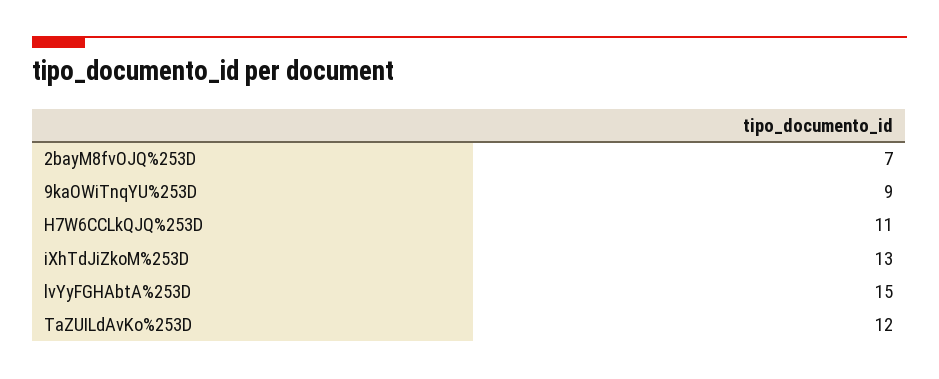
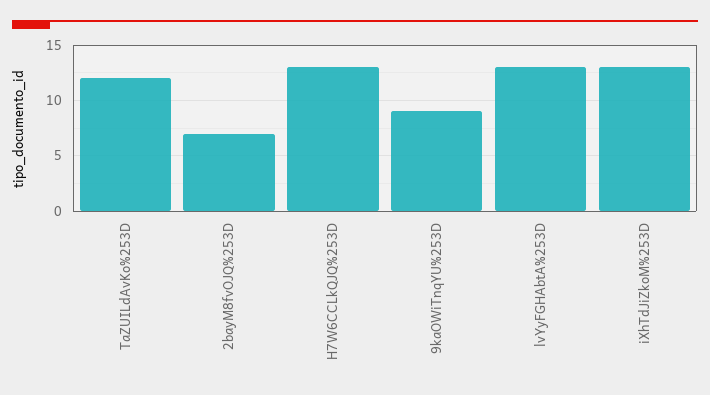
  {
    "2bayM8fvOJQ%253D": 7,
    "9kaOWiTnqYU%253D": 9,
-   "H7W6CCLkQJQ%253D": 11,
+   "H7W6CCLkQJQ%253D": 13,
    "iXhTdJiZkoM%253D": 13,
-   "lvYyFGHAbtA%253D": 15,
+   "lvYyFGHAbtA%253D": 13,
    "TaZUILdAvKo%253D": 12
  }

